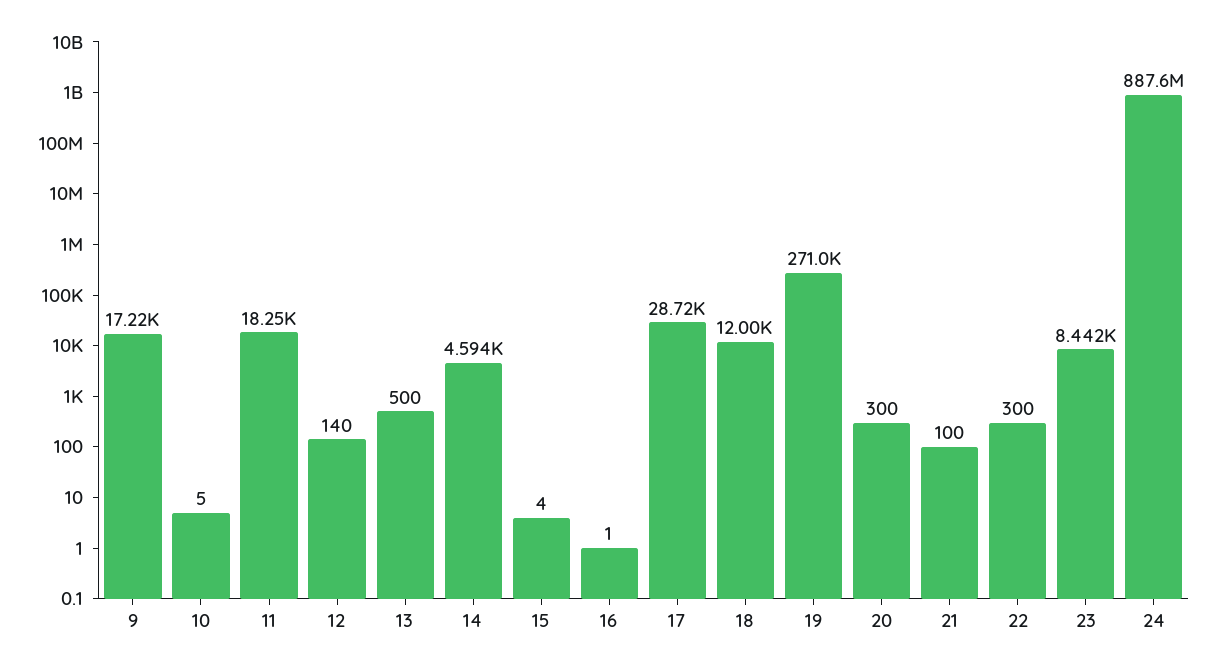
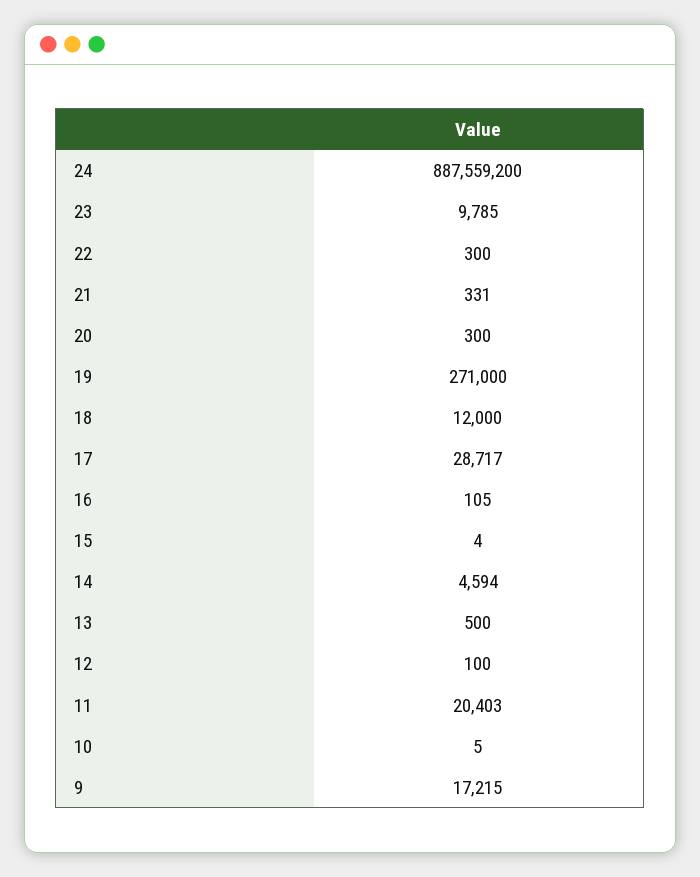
  {
    "9": 17215,
    "10": 5,
-   "11": 18250,
+   "11": 20403,
-   "12": 140,
+   "12": 100,
    "13": 500,
    "14": 4594,
    "15": 4,
-   "16": 1,
+   "16": 105,
    "17": 28717,
    "18": 12000,
    "19": 271000,
    "20": 300,
-   "21": 100,
+   "21": 331,
    "22": 300,
-   "23": 8442,
+   "23": 9785,
    "24": 887559200
  }

